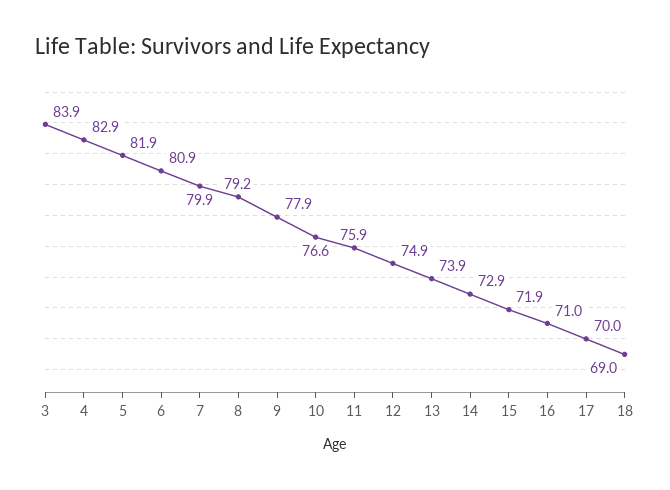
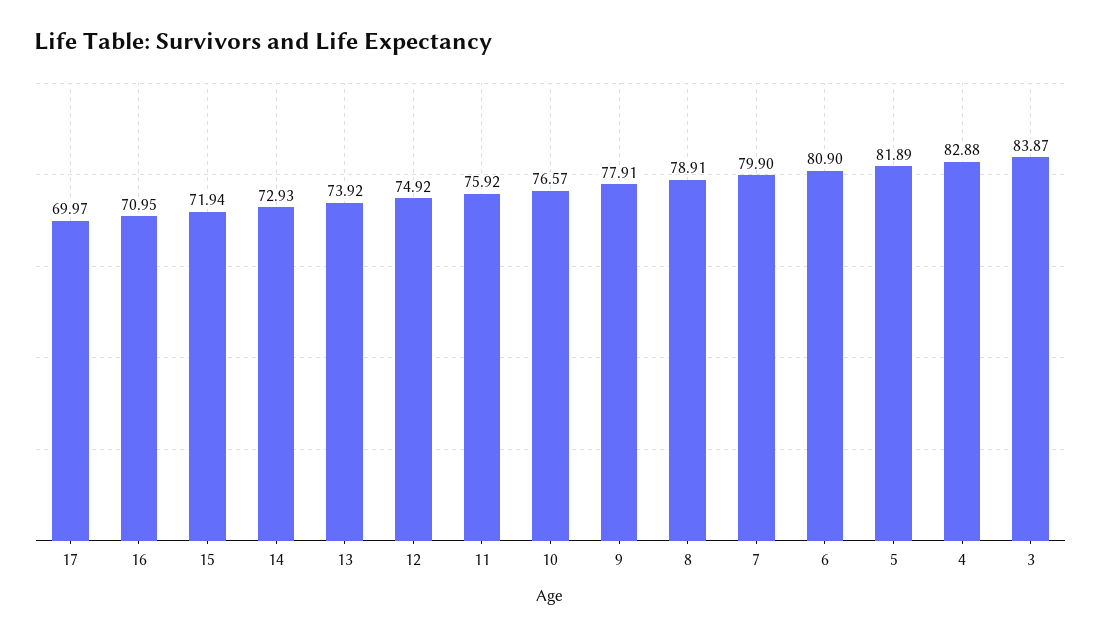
  {
    "3": 83.87,
    "4": 82.88,
    "5": 81.89,
    "6": 80.9,
    "7": 79.9,
-   "8": 79.2,
+   "8": 78.91,
    "9": 77.91,
    "10": 76.57,
    "11": 75.92,
    "12": 74.92,
    "13": 73.92,
    "14": 72.93,
    "15": 71.94,
    "16": 70.95,
-   "17": 69.97,
+   "17": 69.97
-   "18": 69
  }

